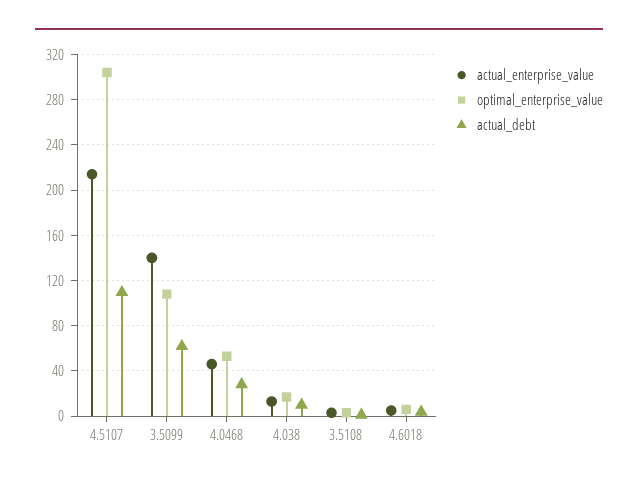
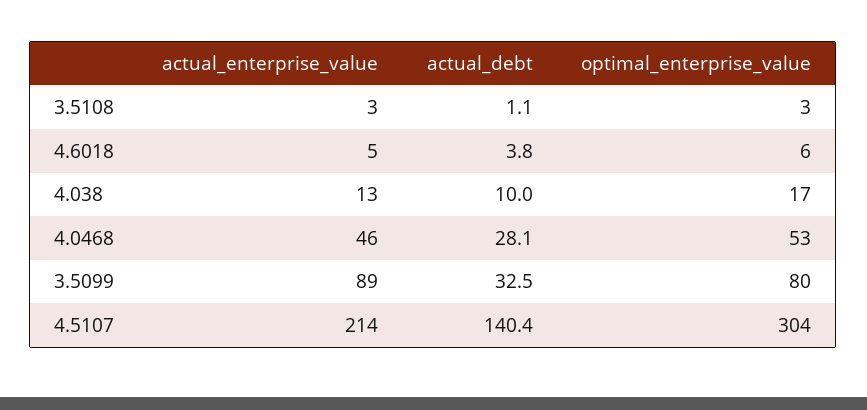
  {
    "actual_enterprise_value": {
      "4.5107": 214,
-     "3.5099": 140,
+     "3.5099": 89,
      "4.0468": 46,
      "4.038": 13,
      "3.5108": 3,
      "4.6018": 5
    },
    "optimal_enterprise_value": {
      "4.5107": 304,
-     "3.5099": 110,
+     "3.5099": 80,
      "4.0468": 53,
      "4.038": 17,
      "3.5108": 3,
      "4.6018": 6
    },
    "actual_debt": {
-     "4.5107": 110,
+     "4.5107": 140.4,
-     "3.5099": 60,
+     "3.5099": 32.5,
      "4.0468": 28.1,
      "4.038": 10,
      "3.5108": 1.1,
      "4.6018": 3.8
    }
  }

